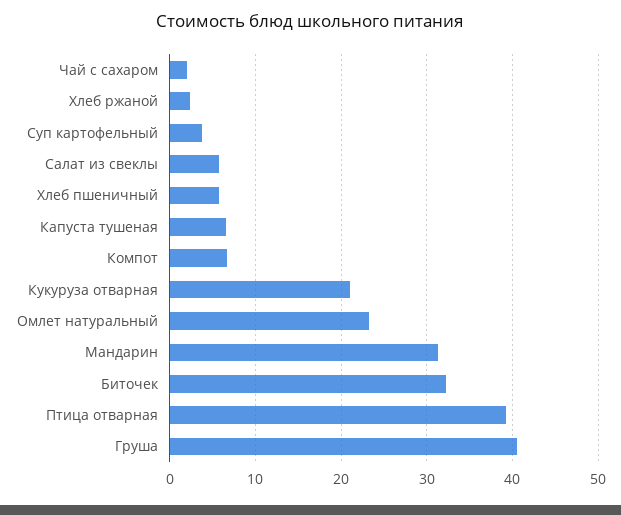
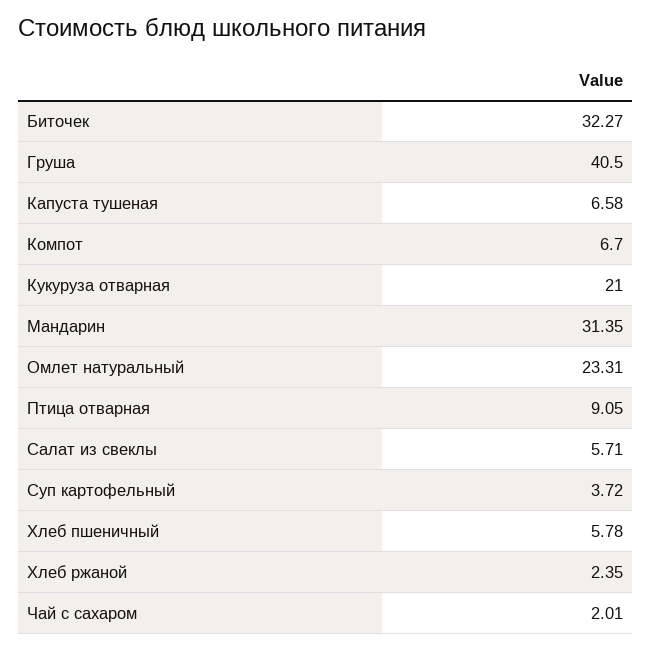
  {
    "Чай с сахаром": 2.01,
    "Хлеб ржаной": 2.35,
    "Суп картофельный": 3.72,
    "Салат из свеклы": 5.71,
    "Хлеб пшеничный": 5.78,
    "Капуста тушеная": 6.58,
    "Компот": 6.7,
    "Кукуруза отварная": 21,
    "Омлет натуральный": 23.31,
    "Мандарин": 31.35,
    "Биточек": 32.27,
-   "Птица отварная": 39,
+   "Птица отварная": 9.05,
    "Груша": 40.5
  }

